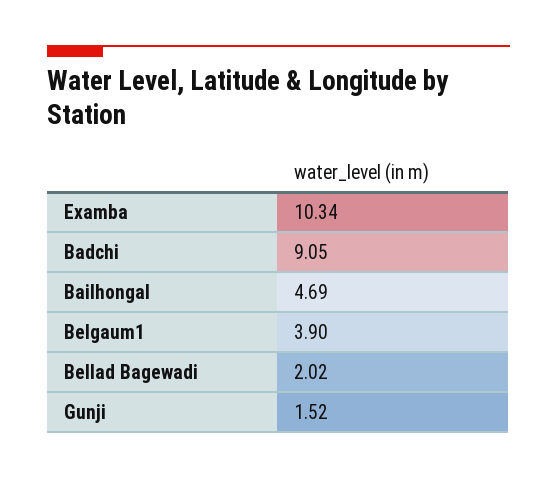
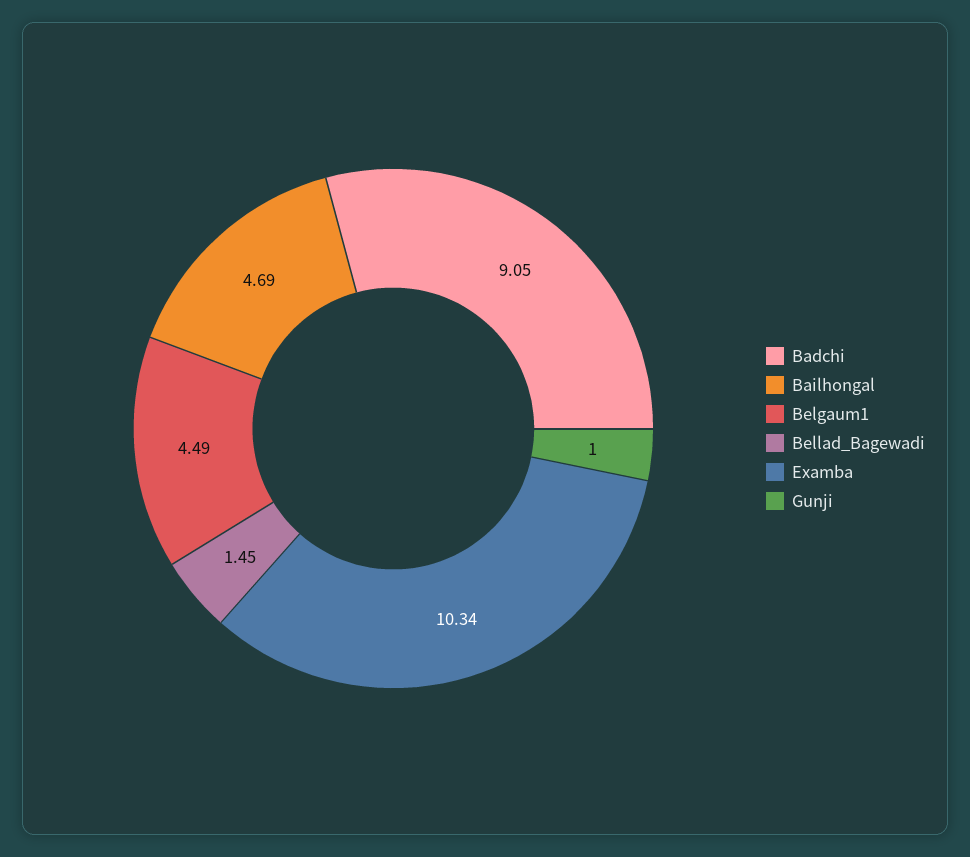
  {
    "Examba": 10.34,
    "Badchi": 9.05,
    "Bailhongal": 4.69,
-   "Belgaum1": 3.9,
+   "Belgaum1": 4.49,
-   "Bellad Bagewadi": 2.02,
+   "Bellad Bagewadi": 1.45,
-   "Gunji": 1.52
+   "Gunji": 1
  }

